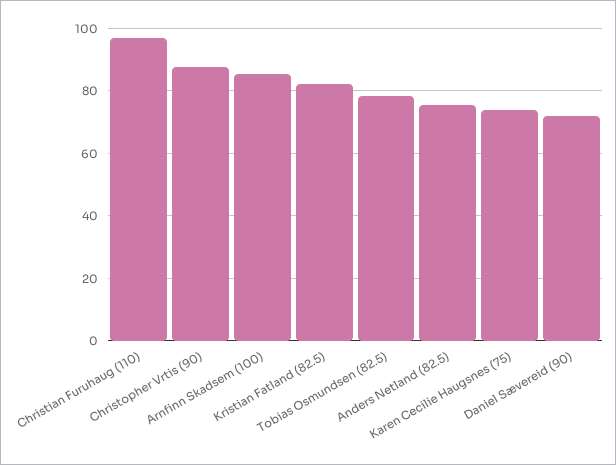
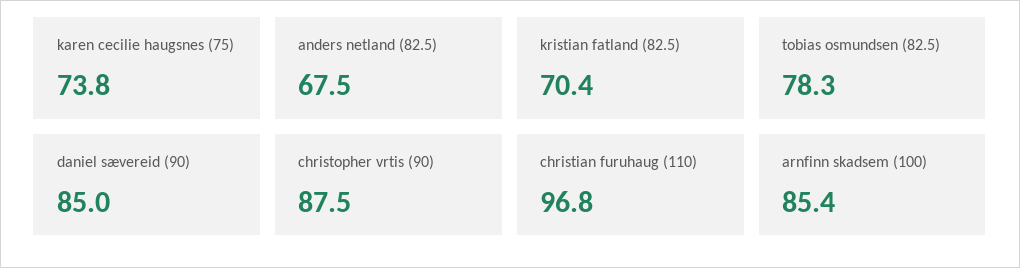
  {
    "Christian Furuhaug (110)": 96.8,
    "Christopher Vrtis (90)": 87.5,
    "Arnfinn Skadsem (100)": 85.4,
-   "Kristian Fatland (82.5)": 82,
+   "Kristian Fatland (82.5)": 70.4,
    "Tobias Osmundsen (82.5)": 78.3,
-   "Anders Netland (82.5)": 76,
+   "Anders Netland (82.5)": 67.5,
    "Karen Cecilie Haugsnes (75)": 73.8,
-   "Daniel Sævereid (90)": 72
+   "Daniel Sævereid (90)": 85
  }

